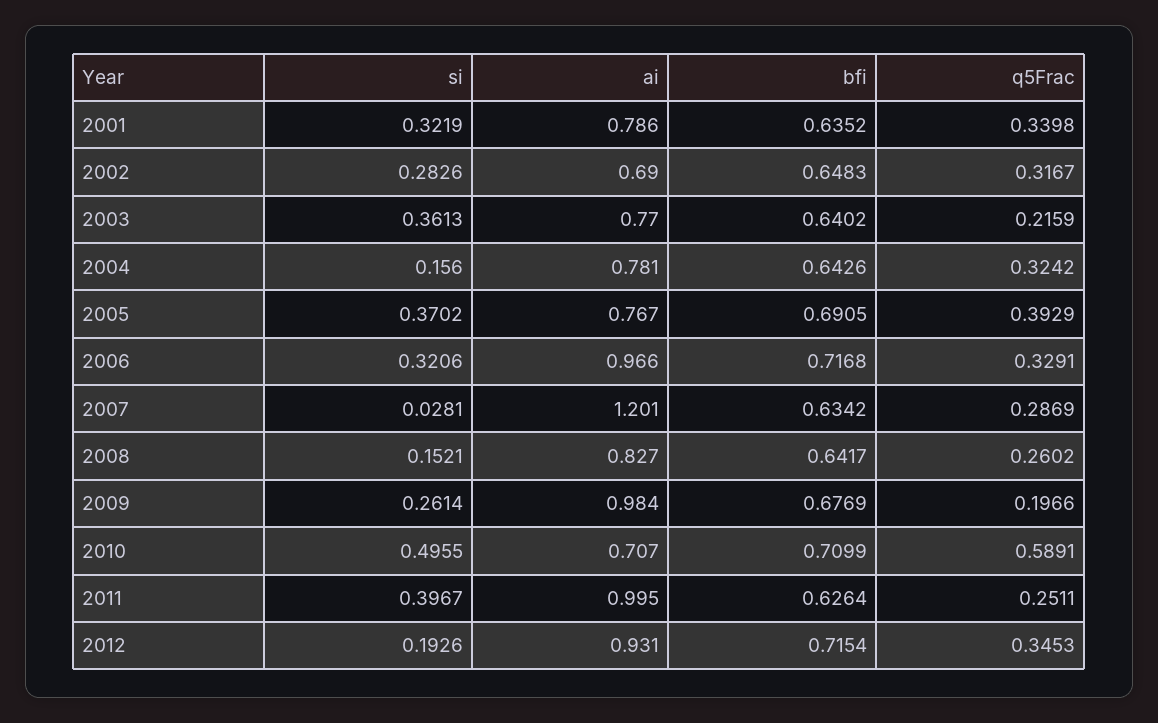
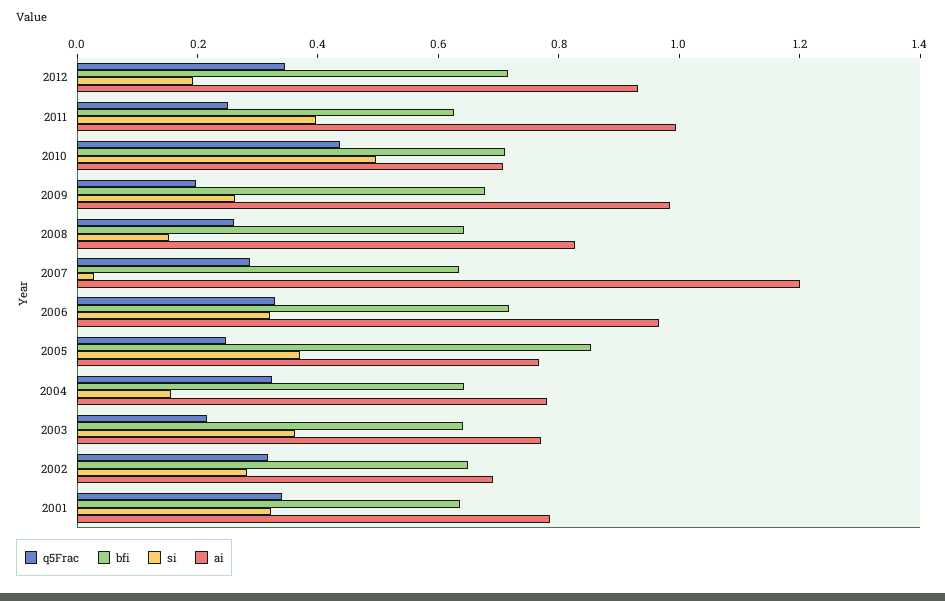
  {
    "si": {
      "2001": 0.3219,
      "2002": 0.2826,
      "2003": 0.3613,
      "2004": 0.156,
      "2005": 0.3702,
      "2006": 0.3206,
      "2007": 0.0281,
      "2008": 0.1521,
      "2009": 0.2614,
      "2010": 0.4955,
      "2011": 0.3967,
      "2012": 0.1926
    },
    "ai": {
      "2001": 0.786,
      "2002": 0.69,
      "2003": 0.77,
      "2004": 0.781,
      "2005": 0.767,
      "2006": 0.966,
      "2007": 1.201,
      "2008": 0.827,
      "2009": 0.984,
      "2010": 0.707,
      "2011": 0.995,
      "2012": 0.931
    },
    "bfi": {
      "2001": 0.6352,
      "2002": 0.6483,
      "2003": 0.6402,
      "2004": 0.6426,
-     "2005": 0.6905,
+     "2005": 0.85,
      "2006": 0.7168,
      "2007": 0.6342,
      "2008": 0.6417,
      "2009": 0.6769,
      "2010": 0.7099,
      "2011": 0.6264,
      "2012": 0.7154
    },
    "q5Frac": {
      "2001": 0.3398,
      "2002": 0.3167,
      "2003": 0.2159,
      "2004": 0.3242,
-     "2005": 0.3929,
+     "2005": 0.25,
      "2006": 0.3291,
      "2007": 0.2869,
      "2008": 0.2602,
      "2009": 0.1966,
-     "2010": 0.5891,
+     "2010": 0.45,
      "2011": 0.2511,
      "2012": 0.3453
    }
  }

